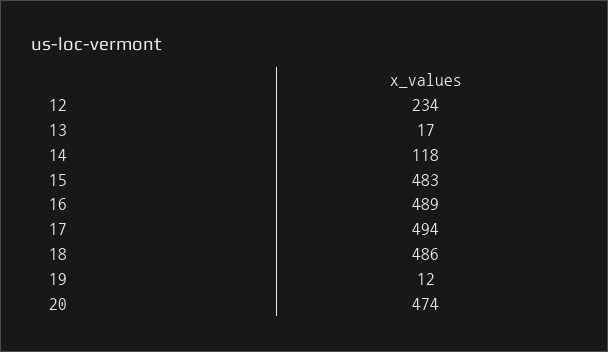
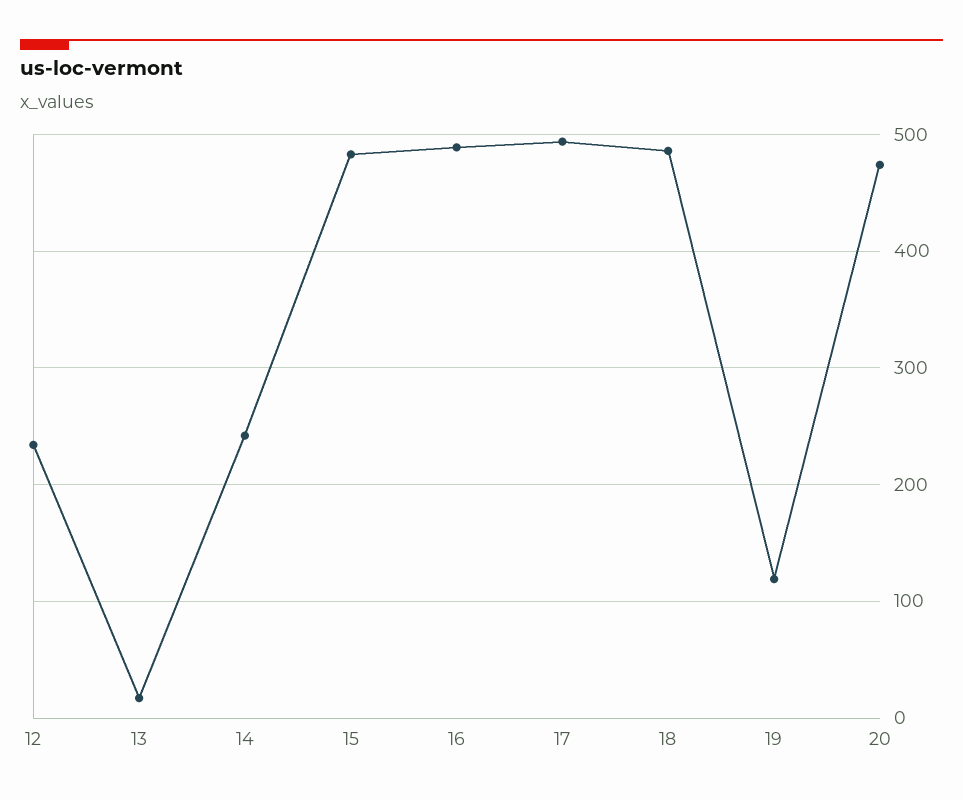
  {
    "12": 234,
    "13": 17,
-   "14": 118,
+   "14": 240,
    "15": 483,
    "16": 489,
    "17": 494,
    "18": 486,
-   "19": 12,
+   "19": 120,
    "20": 474
  }

